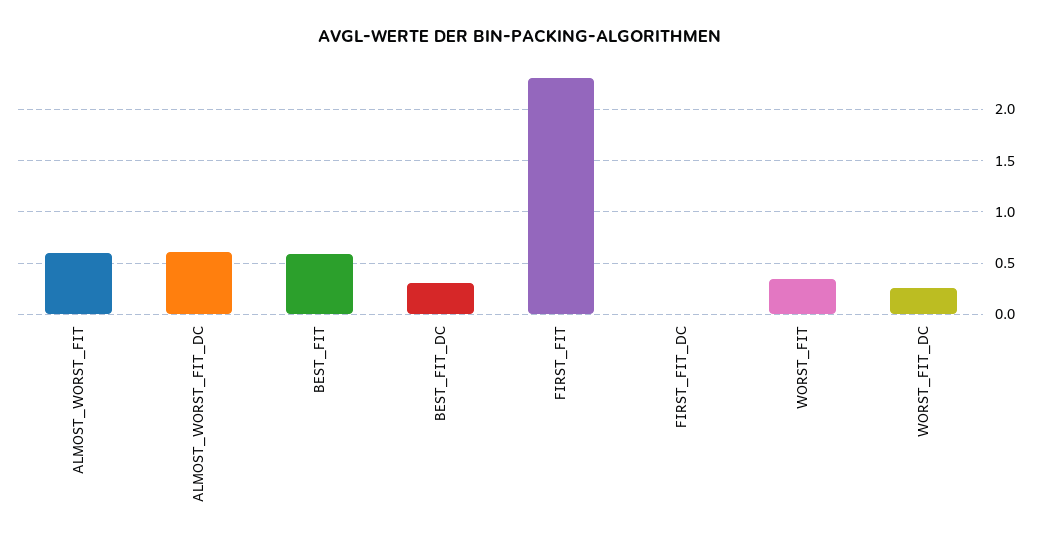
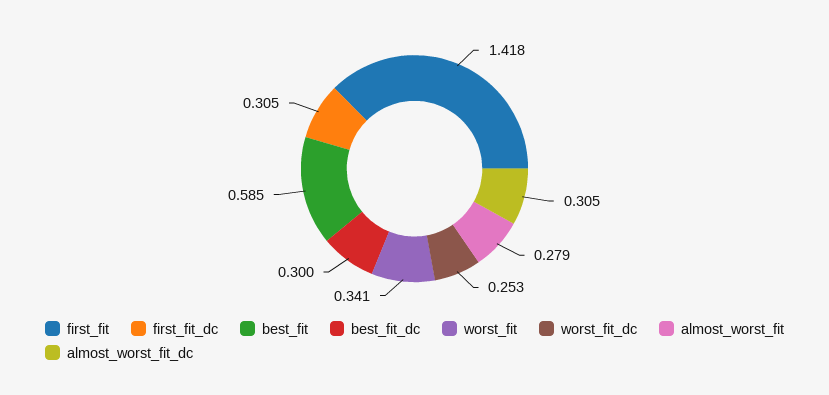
  {
-   "ALMOST_WORST_FIT": 0.6,
+   "ALMOST_WORST_FIT": 0.279,
-   "ALMOST_WORST_FIT_DC": 0.6,
+   "ALMOST_WORST_FIT_DC": 0.305,
    "BEST_FIT": 0.585,
    "BEST_FIT_DC": 0.3,
-   "FIRST_FIT": 2.3,
+   "FIRST_FIT": 1.418,
-   "FIRST_FIT_DC": 0,
+   "FIRST_FIT_DC": 0.305,
    "WORST_FIT": 0.341,
    "WORST_FIT_DC": 0.253
  }

